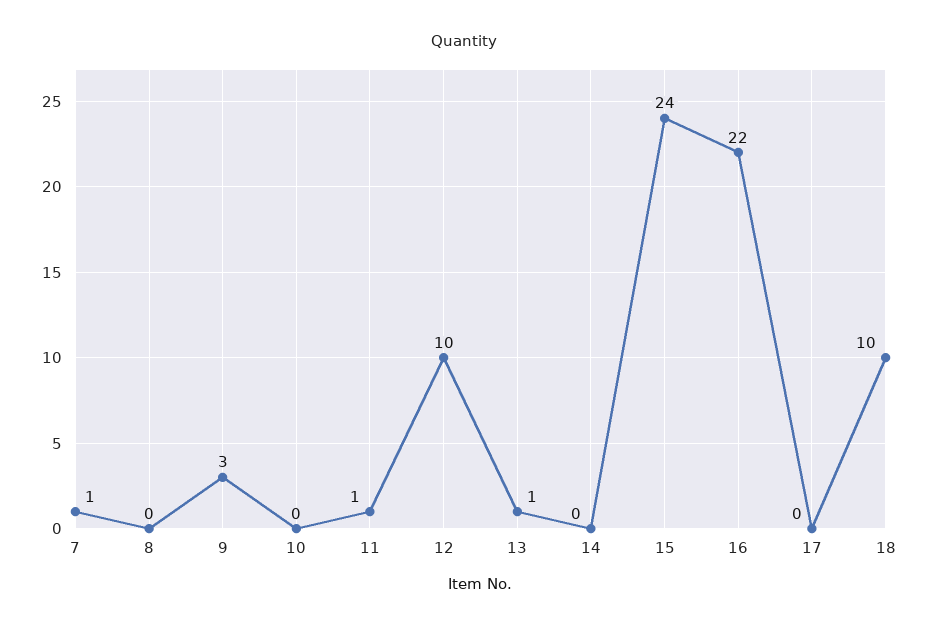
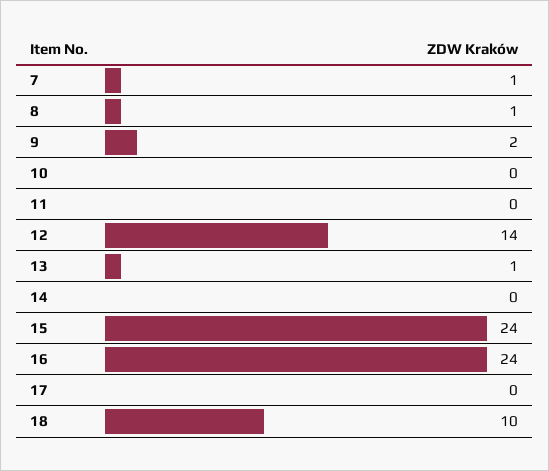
  {
    "7": 1,
-   "8": 0,
+   "8": 1,
-   "9": 3,
+   "9": 2,
    "10": 0,
-   "11": 1,
+   "11": 0,
-   "12": 10,
+   "12": 14,
    "13": 1,
    "14": 0,
    "15": 24,
-   "16": 22,
+   "16": 24,
    "17": 0,
    "18": 10
  }

